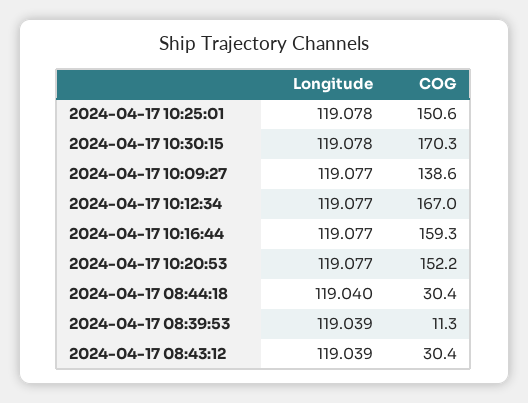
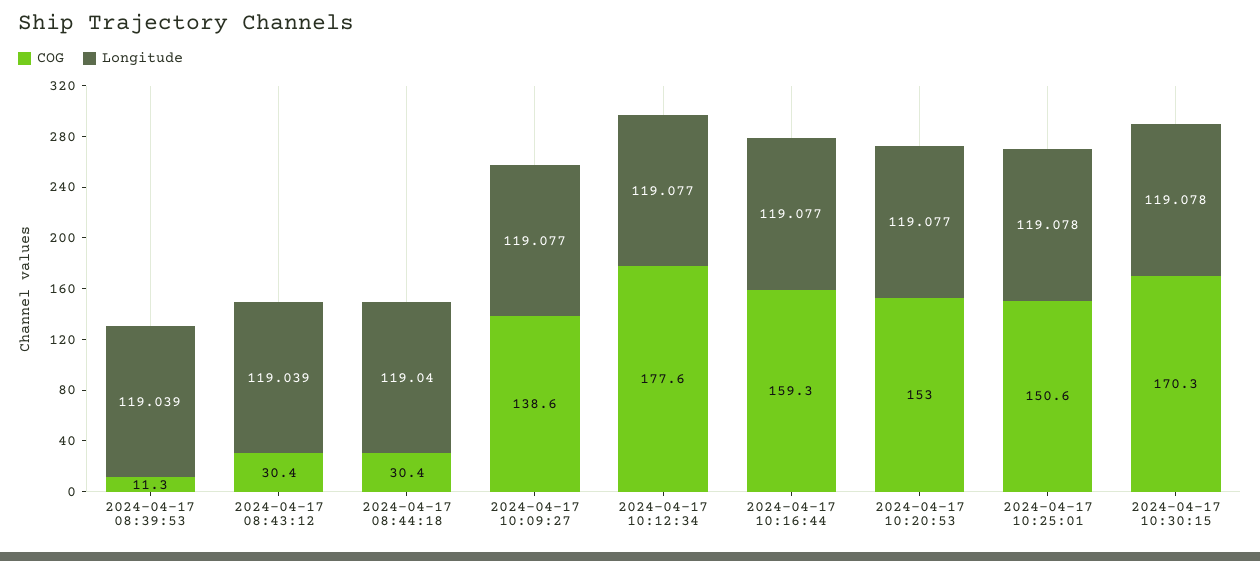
  {
    "Longitude": {
      "2024-04-17 10:25:01": 119.078,
      "2024-04-17 10:30:15": 119.078,
      "2024-04-17 10:09:27": 119.077,
      "2024-04-17 10:12:34": 119.077,
      "2024-04-17 10:16:44": 119.077,
      "2024-04-17 10:20:53": 119.077,
      "2024-04-17 08:44:18": 119.04,
      "2024-04-17 08:39:53": 119.039,
      "2024-04-17 08:43:12": 119.039
    },
    "COG": {
      "2024-04-17 10:25:01": 150.6,
      "2024-04-17 10:30:15": 170.3,
      "2024-04-17 10:09:27": 138.6,
-     "2024-04-17 10:12:34": 167,
+     "2024-04-17 10:12:34": 177.6,
      "2024-04-17 10:16:44": 159.3,
-     "2024-04-17 10:20:53": 152.2,
+     "2024-04-17 10:20:53": 153,
      "2024-04-17 08:44:18": 30.4,
      "2024-04-17 08:39:53": 11.3,
      "2024-04-17 08:43:12": 30.4
    }
  }

